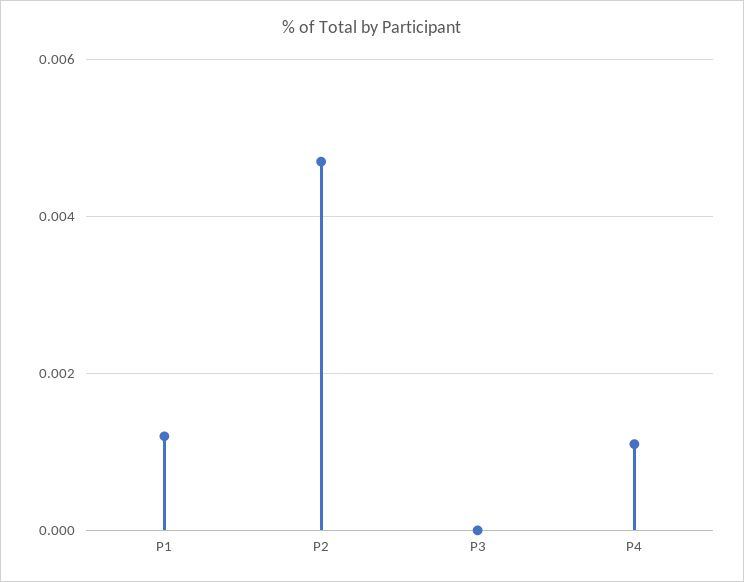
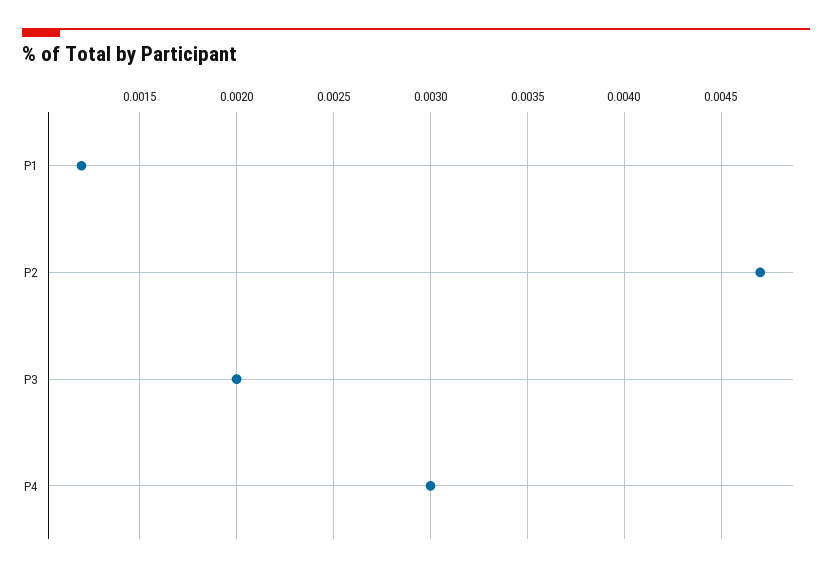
  {
    "P1": 0.0012,
    "P2": 0.0047,
-   "P3": 0,
+   "P3": 0.002,
-   "P4": 0.001
+   "P4": 0.003
  }

